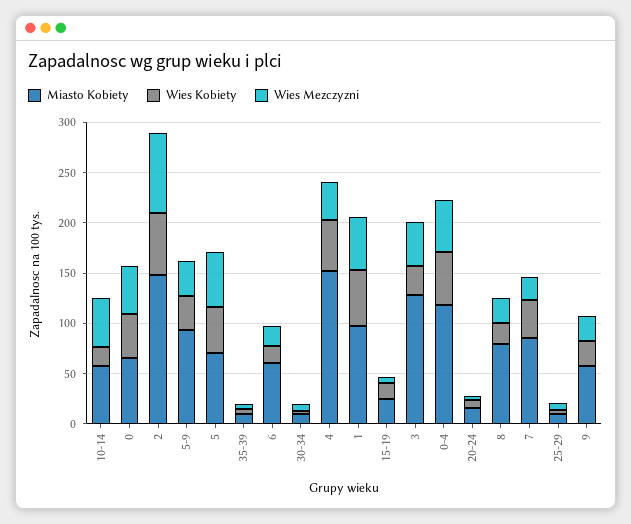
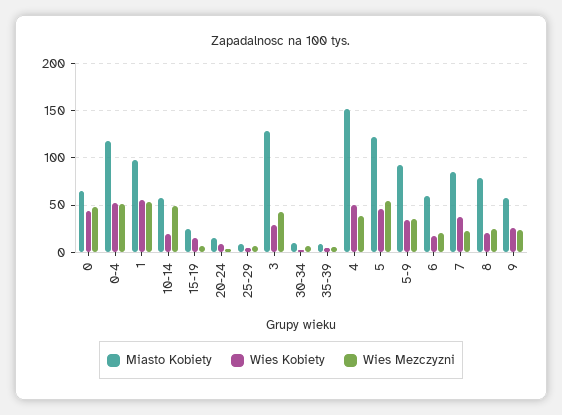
  {
    "Miasto Kobiety": {
      "10-14": 60,
      "0": 70,
-     "2": 150,
      "5-9": 90,
-     "5": 70,
+     "5": 120,
      "35-39": 10,
      "6": 60,
      "30-34": 10,
      "4": 150,
      "1": 100,
      "15-19": 30,
      "3": 130,
      "0-4": 120,
      "20-24": 20,
      "8": 80,
      "7": 90,
      "25-29": 10,
      "9": 60
    },
    "Wies Kobiety": {
      "10-14": 20,
      "0": 40,
-     "2": 60,
      "5-9": 30,
      "5": 50,
      "35-39": 10,
      "6": 20,
      "30-34": 0,
      "4": 50,
      "1": 60,
      "15-19": 20,
      "3": 30,
      "0-4": 50,
      "20-24": 10,
      "8": 20,
      "7": 40,
      "25-29": 0,
      "9": 30
    },
    "Wies Mezczyzni": {
      "10-14": 50,
      "0": 50,
-     "2": 80,
      "5-9": 40,
      "5": 50,
      "35-39": 10,
      "6": 20,
      "30-34": 10,
      "4": 40,
      "1": 50,
      "15-19": 10,
      "3": 40,
      "0-4": 50,
      "20-24": 0,
      "8": 20,
      "7": 20,
      "25-29": 10,
      "9": 20
    }
  }

